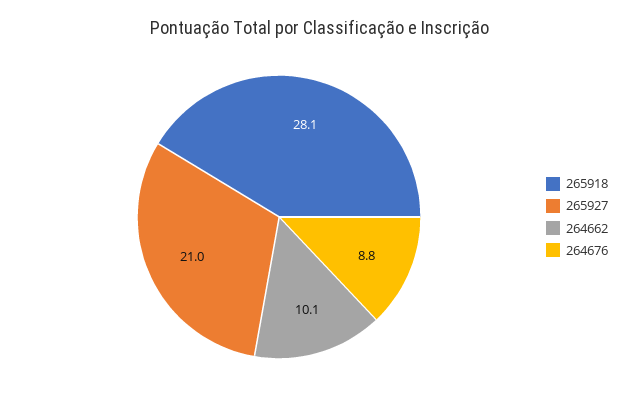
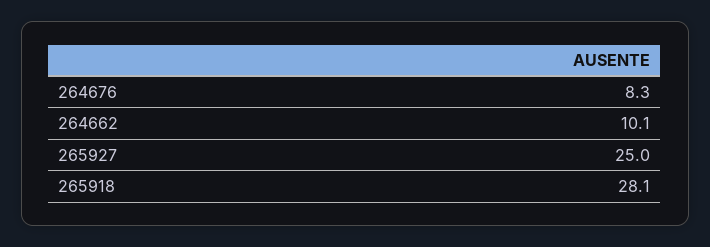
  {
    "265918": 28.1,
-   "265927": 21,
+   "265927": 25,
    "264662": 10.1,
-   "264676": 8.8
+   "264676": 8.3
  }

